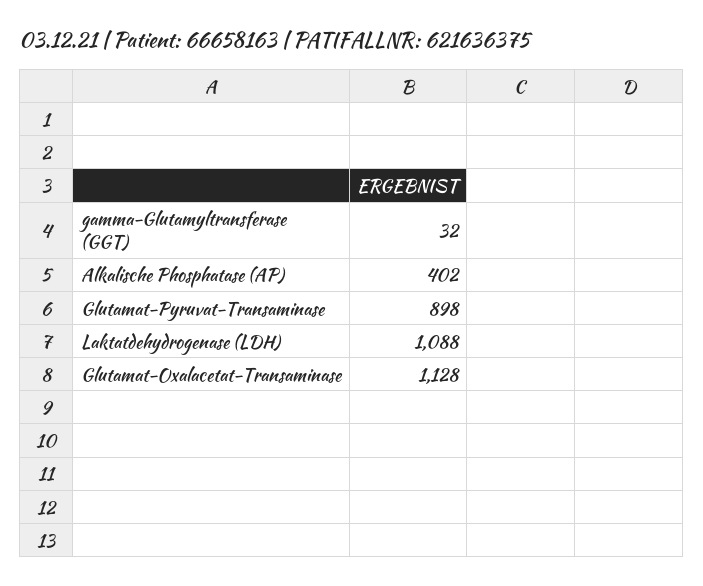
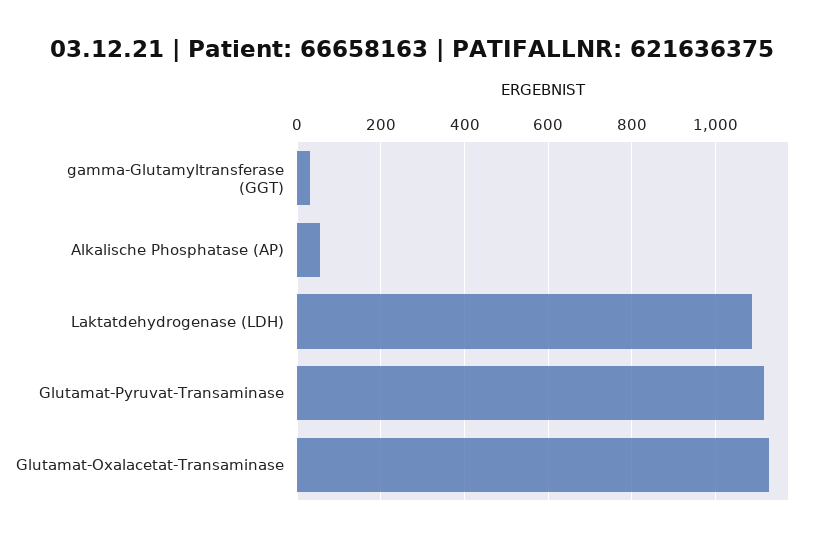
  {
    "gamma-Glutamyltransferase (GGT)": 32,
-   "Alkalische Phosphatase (AP)": 402,
+   "Alkalische Phosphatase (AP)": 60,
-   "Glutamat-Pyruvat-Transaminase": 898,
+   "Glutamat-Pyruvat-Transaminase": 1120,
    "Laktatdehydrogenase (LDH)": 1088,
    "Glutamat-Oxalacetat-Transaminase": 1128
  }

